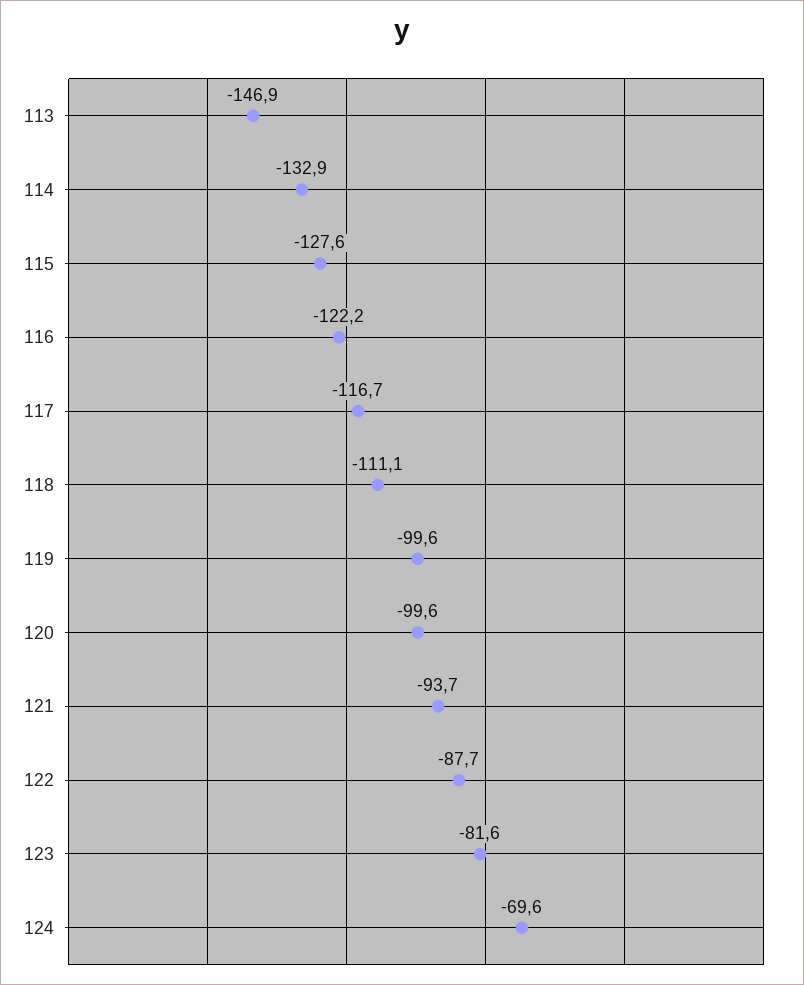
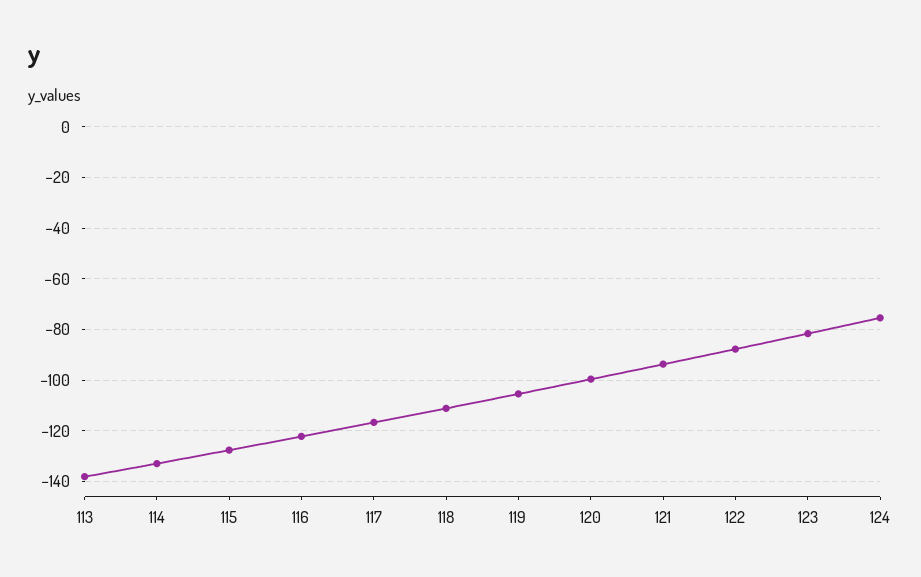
  {
-   "113": -146.9,
+   "113": -137.5,
    "114": -132.9,
    "115": -127.6,
    "116": -122.2,
    "117": -116.7,
    "118": -111.1,
-   "119": -99.6,
+   "119": -105,
    "120": -99.6,
    "121": -93.7,
    "122": -87.7,
    "123": -81.6,
-   "124": -69.6
+   "124": -75
  }

